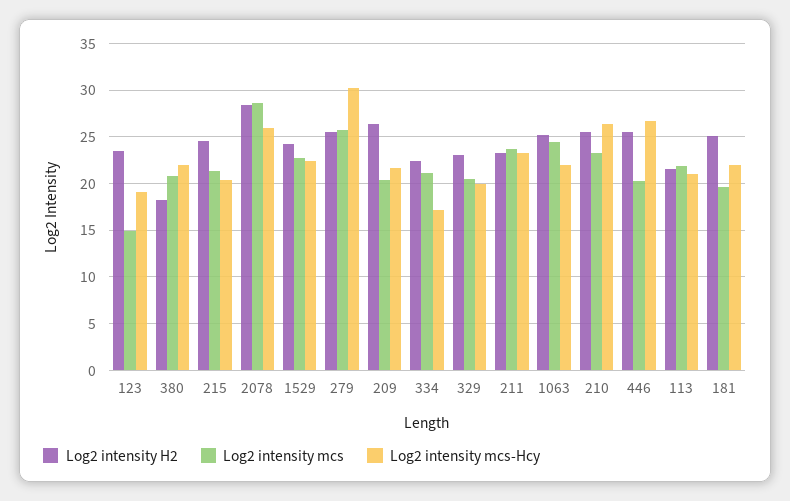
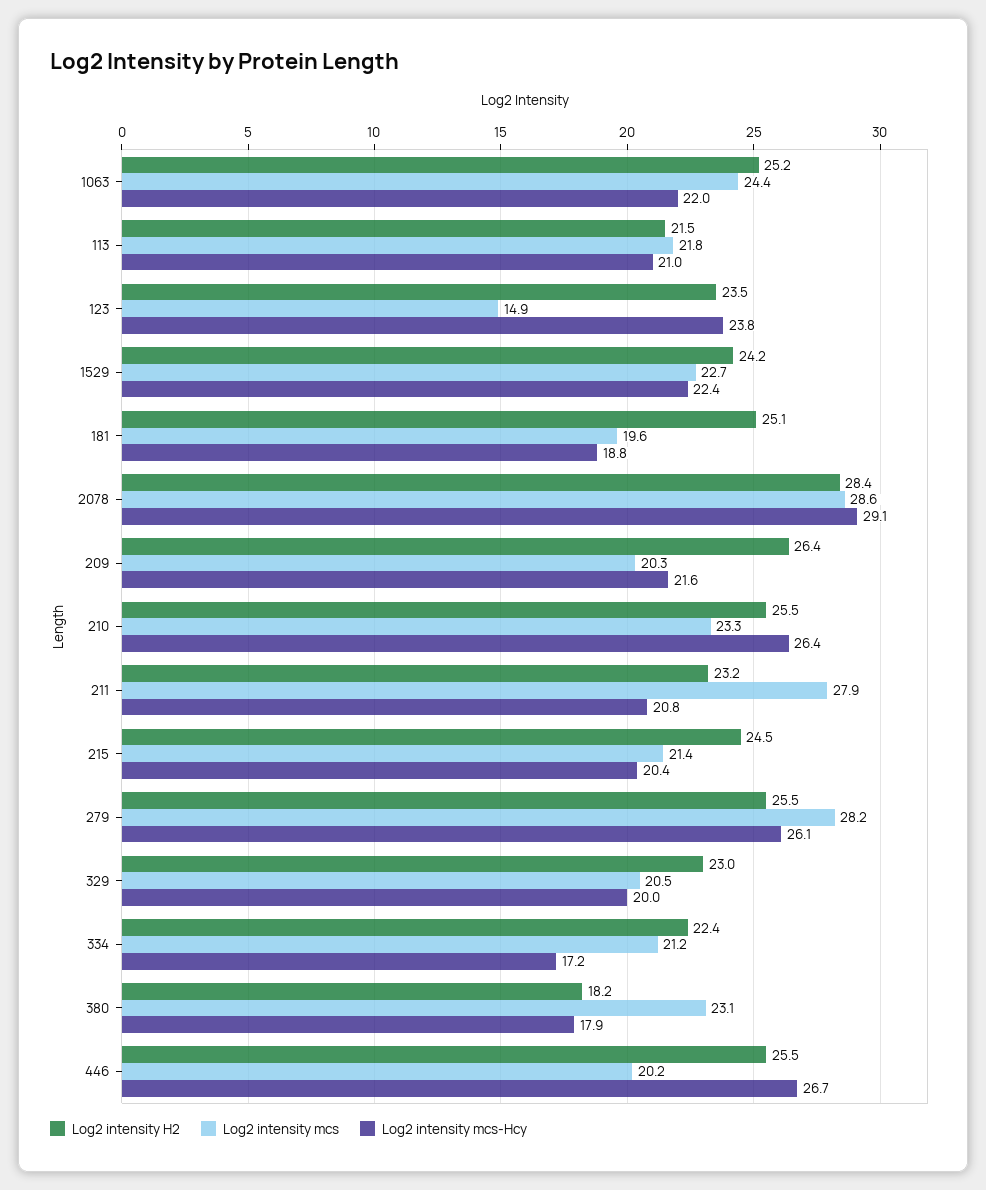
  {
    "Log2 intensity H2": {
      "123": 23.5,
      "380": 18.2,
      "215": 24.5,
      "2078": 28.4,
      "1529": 24.2,
      "279": 25.5,
      "209": 26.4,
      "334": 22.4,
      "329": 23,
      "211": 23.2,
      "1063": 25.2,
      "210": 25.5,
      "446": 25.5,
      "113": 21.5,
      "181": 25.1
    },
    "Log2 intensity mcs": {
      "123": 14.9,
-     "380": 21,
+     "380": 23.1,
      "215": 21.4,
      "2078": 28.6,
      "1529": 22.7,
-     "279": 26,
+     "279": 28.2,
      "209": 20.3,
      "334": 21.2,
      "329": 20.5,
-     "211": 24,
+     "211": 27.9,
      "1063": 24.4,
      "210": 23.3,
      "446": 20.2,
      "113": 21.8,
      "181": 19.6
    },
    "Log2 intensity mcs-Hcy": {
-     "123": 19,
+     "123": 23.8,
-     "380": 22,
+     "380": 17.9,
      "215": 20.4,
-     "2078": 26,
+     "2078": 29.1,
      "1529": 22.4,
-     "279": 30,
+     "279": 26.1,
      "209": 21.6,
      "334": 17.2,
      "329": 20,
-     "211": 23,
+     "211": 20.8,
      "1063": 22,
      "210": 26.4,
      "446": 26.7,
      "113": 21,
-     "181": 22
+     "181": 18.8
    }
  }

